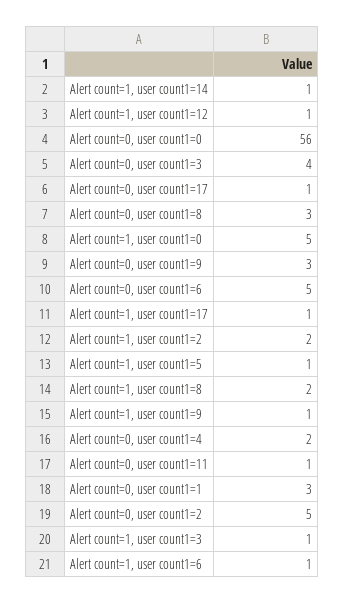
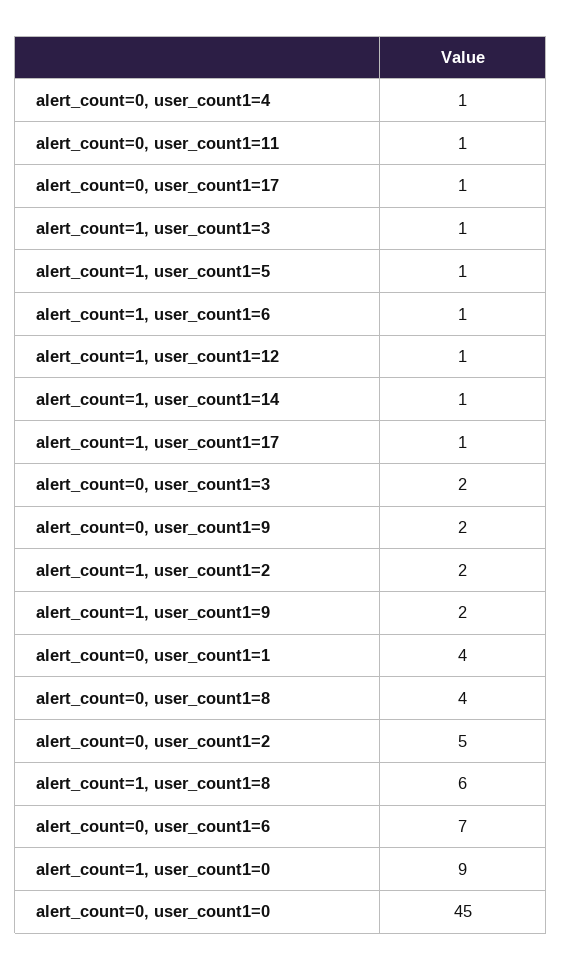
  {
    "Alert count=1, user count1=14": 1,
    "Alert count=1, user count1=12": 1,
-   "Alert count=0, user count1=0": 56,
+   "Alert count=0, user count1=0": 45,
-   "Alert count=0, user count1=3": 4,
+   "Alert count=0, user count1=3": 2,
    "Alert count=0, user count1=17": 1,
-   "Alert count=0, user count1=8": 3,
+   "Alert count=0, user count1=8": 4,
-   "Alert count=1, user count1=0": 5,
+   "Alert count=1, user count1=0": 9,
-   "Alert count=0, user count1=9": 3,
+   "Alert count=0, user count1=9": 2,
-   "Alert count=0, user count1=6": 5,
+   "Alert count=0, user count1=6": 7,
    "Alert count=1, user count1=17": 1,
    "Alert count=1, user count1=2": 2,
    "Alert count=1, user count1=5": 1,
-   "Alert count=1, user count1=8": 2,
+   "Alert count=1, user count1=8": 6,
-   "Alert count=1, user count1=9": 1,
+   "Alert count=1, user count1=9": 2,
-   "Alert count=0, user count1=4": 2,
+   "Alert count=0, user count1=4": 1,
    "Alert count=0, user count1=11": 1,
-   "Alert count=0, user count1=1": 3,
+   "Alert count=0, user count1=1": 4,
    "Alert count=0, user count1=2": 5,
    "Alert count=1, user count1=3": 1,
    "Alert count=1, user count1=6": 1
  }

